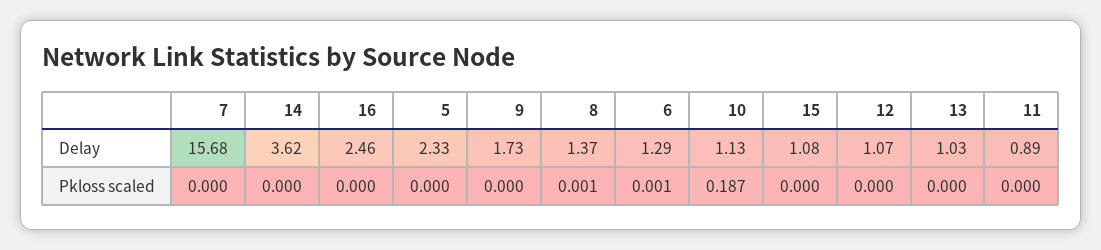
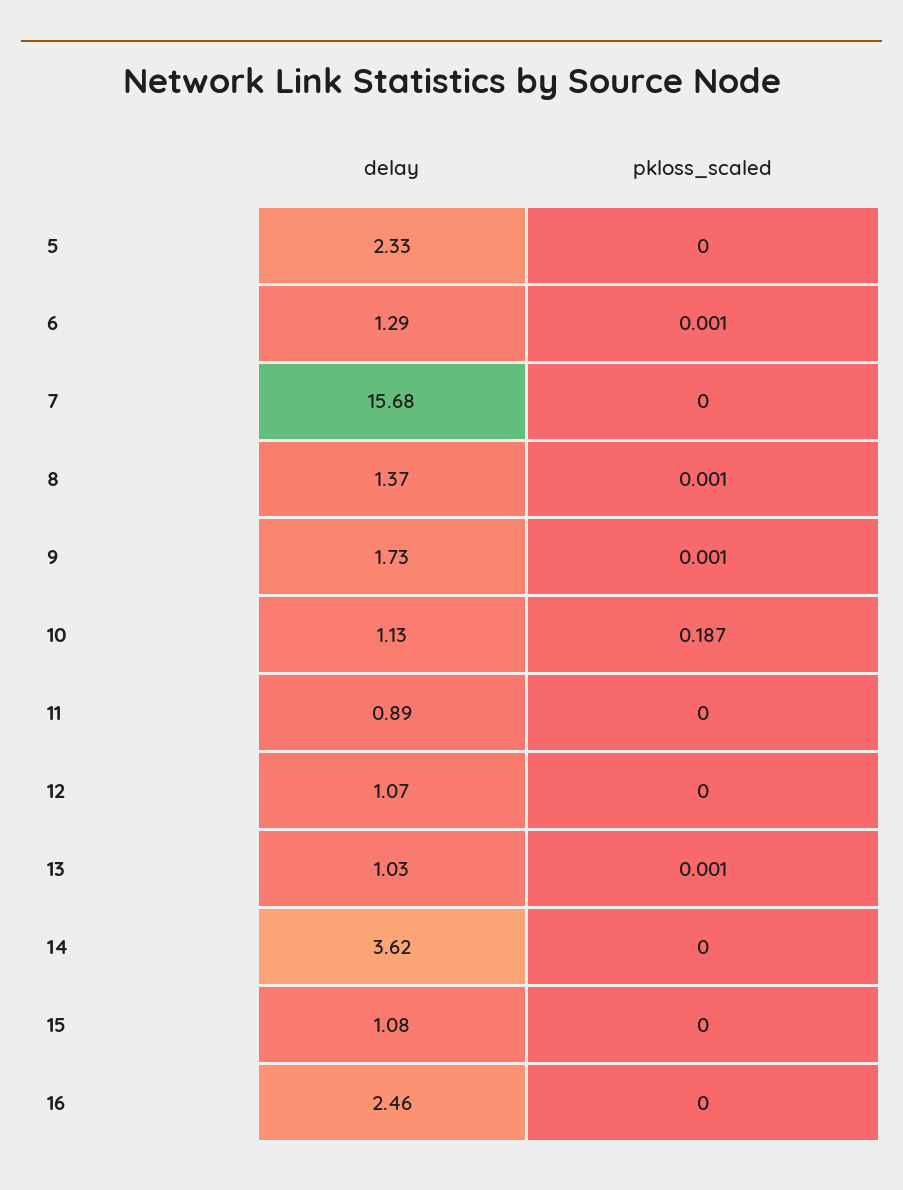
  {
    "7": {
      "Delay": 15.68,
      "Pkloss scaled": 0
    },
    "14": {
      "Delay": 3.62,
      "Pkloss scaled": 0
    },
    "16": {
      "Delay": 2.46,
      "Pkloss scaled": 0
    },
    "5": {
      "Delay": 2.33,
      "Pkloss scaled": 0
    },
    "9": {
      "Delay": 1.73,
-     "Pkloss scaled": 0
+     "Pkloss scaled": 0.001
    },
    "8": {
      "Delay": 1.37,
      "Pkloss scaled": 0.001
    },
    "6": {
      "Delay": 1.29,
      "Pkloss scaled": 0.001
    },
    "10": {
      "Delay": 1.13,
      "Pkloss scaled": 0.187
    },
    "15": {
      "Delay": 1.08,
      "Pkloss scaled": 0
    },
    "12": {
      "Delay": 1.07,
      "Pkloss scaled": 0
    },
    "13": {
      "Delay": 1.03,
-     "Pkloss scaled": 0
+     "Pkloss scaled": 0.001
    },
    "11": {
      "Delay": 0.89,
      "Pkloss scaled": 0
    }
  }

